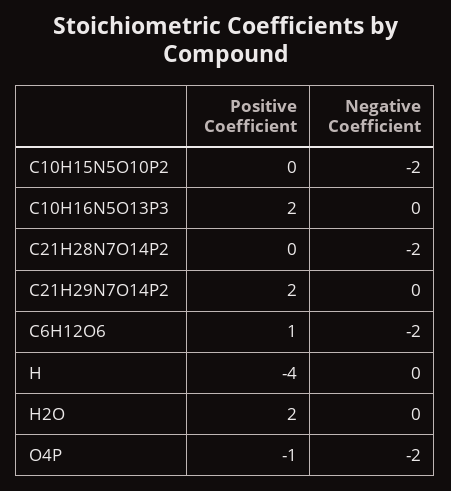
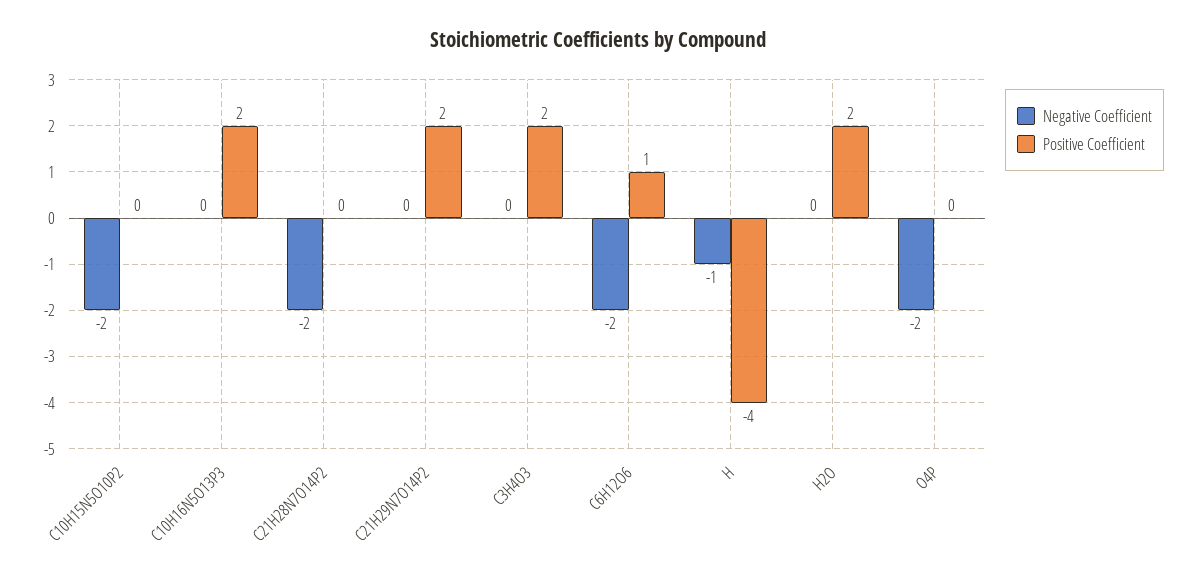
  {
    "Positive Coefficient": {
      "C10H15N5O10P2": 0,
      "C10H16N5O13P3": 2,
      "C21H28N7O14P2": 0,
      "C21H29N7O14P2": 2,
      "C6H12O6": 1,
      "H": -4,
      "H2O": 2,
-     "O4P": -1
+     "O4P": 0,
+     "C3H4O3": 2
    },
    "Negative Coefficient": {
      "C10H15N5O10P2": -2,
      "C10H16N5O13P3": 0,
      "C21H28N7O14P2": -2,
      "C21H29N7O14P2": 0,
      "C6H12O6": -2,
-     "H": 0,
+     "H": -1,
      "H2O": 0,
-     "O4P": -2
+     "O4P": -2,
+     "C3H4O3": 0
    }
  }

